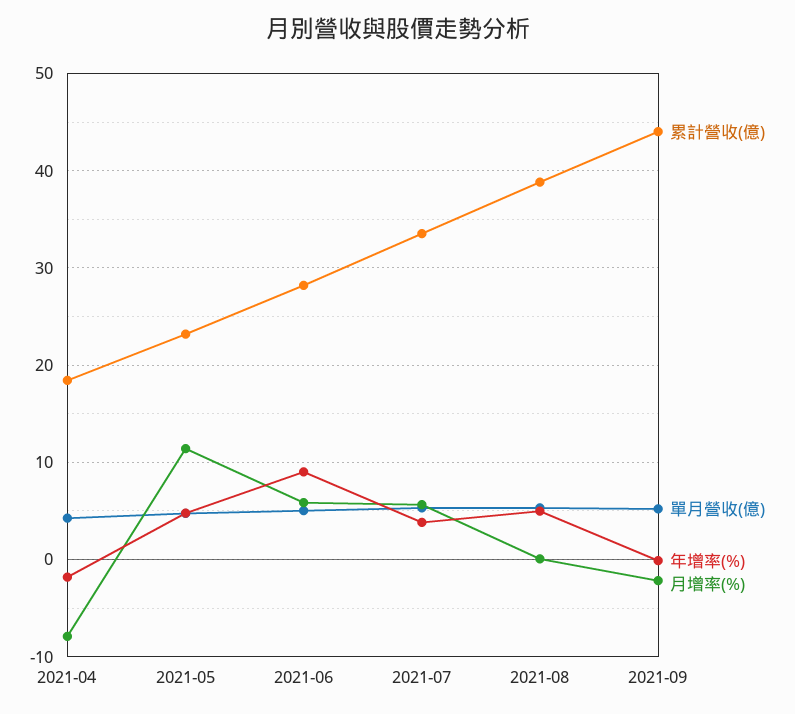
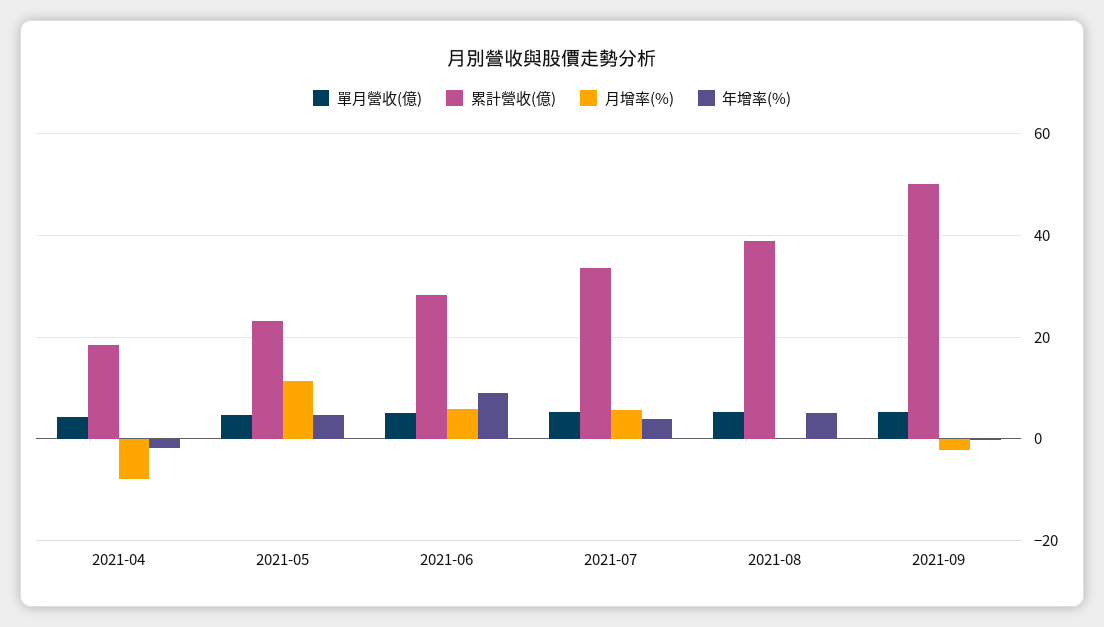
  {
    "累計營收(億)": {
      "2021-04": 18,
      "2021-05": 23,
      "2021-06": 28,
      "2021-07": 34,
      "2021-08": 39,
-     "2021-09": 44
+     "2021-09": 50
    },
    "單月營收(億)": {
      "2021-04": 4,
      "2021-05": 5,
      "2021-06": 5,
      "2021-07": 5,
      "2021-08": 5,
      "2021-09": 5
    },
    "年增率(%)": {
      "2021-04": -2,
      "2021-05": 5,
      "2021-06": 9,
      "2021-07": 4,
      "2021-08": 5,
      "2021-09": 0
    },
    "月增率(%)": {
      "2021-04": -8,
      "2021-05": 11,
      "2021-06": 6,
      "2021-07": 6,
      "2021-08": 0,
      "2021-09": -2
    }
  }

